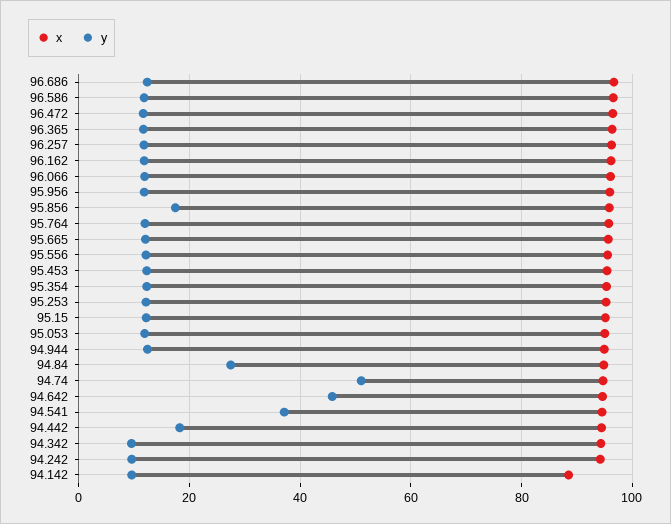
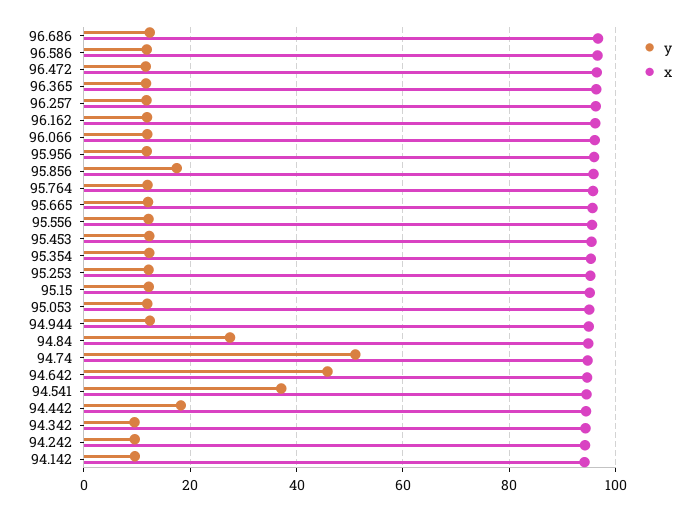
  {
    "x": {
      "96.686": 96,
      "96.586": 96,
      "96.472": 96,
      "96.365": 96,
      "96.257": 96,
      "96.162": 96,
      "96.066": 96,
      "95.956": 96,
      "95.856": 96,
      "95.764": 96,
      "95.665": 96,
      "95.556": 96,
      "95.453": 96,
      "95.354": 96,
      "95.253": 96,
      "95.15": 96,
      "95.053": 96,
      "94.944": 94,
      "94.84": 94,
      "94.74": 94,
      "94.642": 94,
      "94.541": 94,
      "94.442": 94,
      "94.342": 94,
      "94.242": 94,
-     "94.142": 88
+     "94.142": 94
    },
    "y": {
      "96.686": 12,
      "96.586": 12,
      "96.472": 12,
      "96.365": 12,
      "96.257": 12,
      "96.162": 12,
      "96.066": 12,
      "95.956": 12,
      "95.856": 18,
      "95.764": 12,
      "95.665": 12,
      "95.556": 12,
      "95.453": 12,
      "95.354": 12,
      "95.253": 12,
      "95.15": 12,
      "95.053": 12,
      "94.944": 12,
      "94.84": 28,
      "94.74": 52,
      "94.642": 46,
      "94.541": 38,
      "94.442": 18,
      "94.342": 10,
      "94.242": 10,
      "94.142": 10
    }
  }

